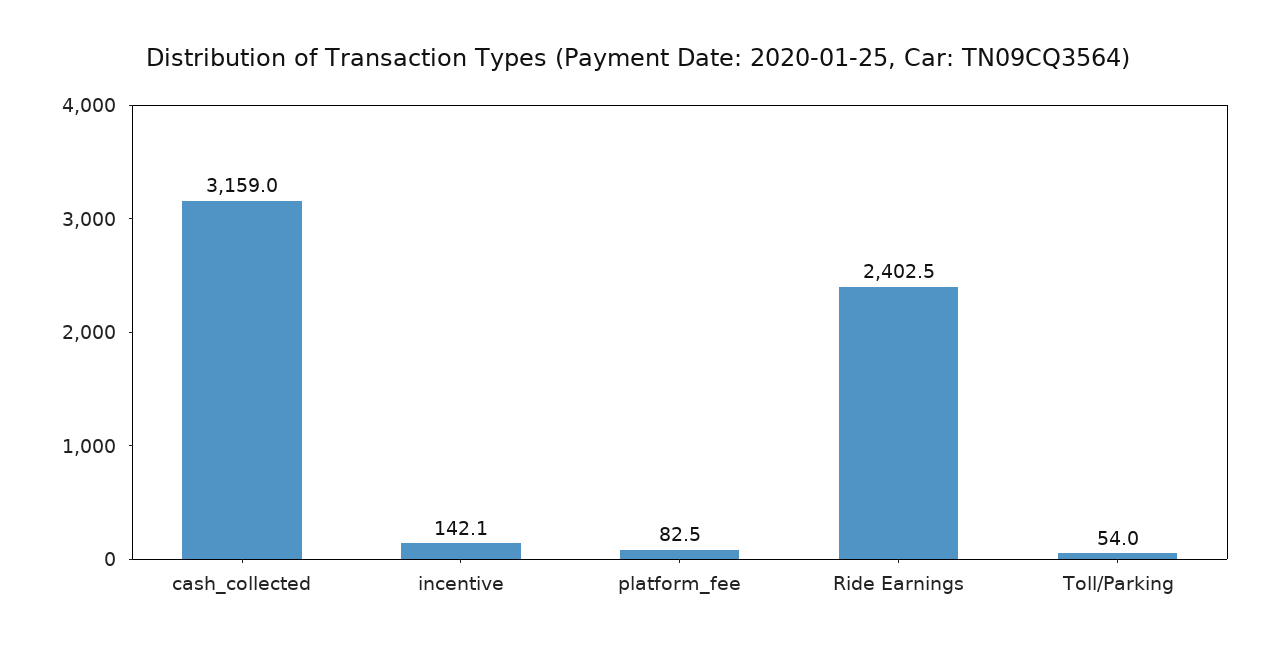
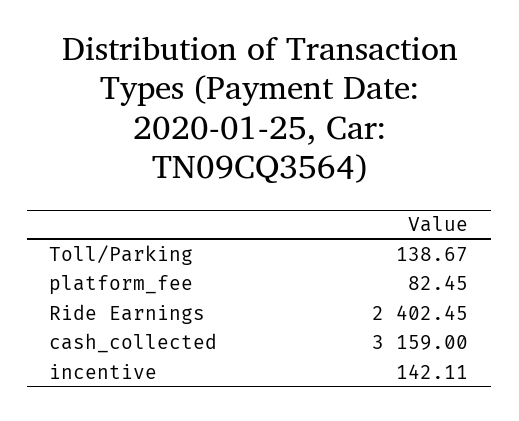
  {
    "cash_collected": 3159,
    "incentive": 142.11,
    "platform_fee": 82.45,
    "Ride Earnings": 2402.45,
-   "Toll/Parking": 54
+   "Toll/Parking": 138.67
  }

